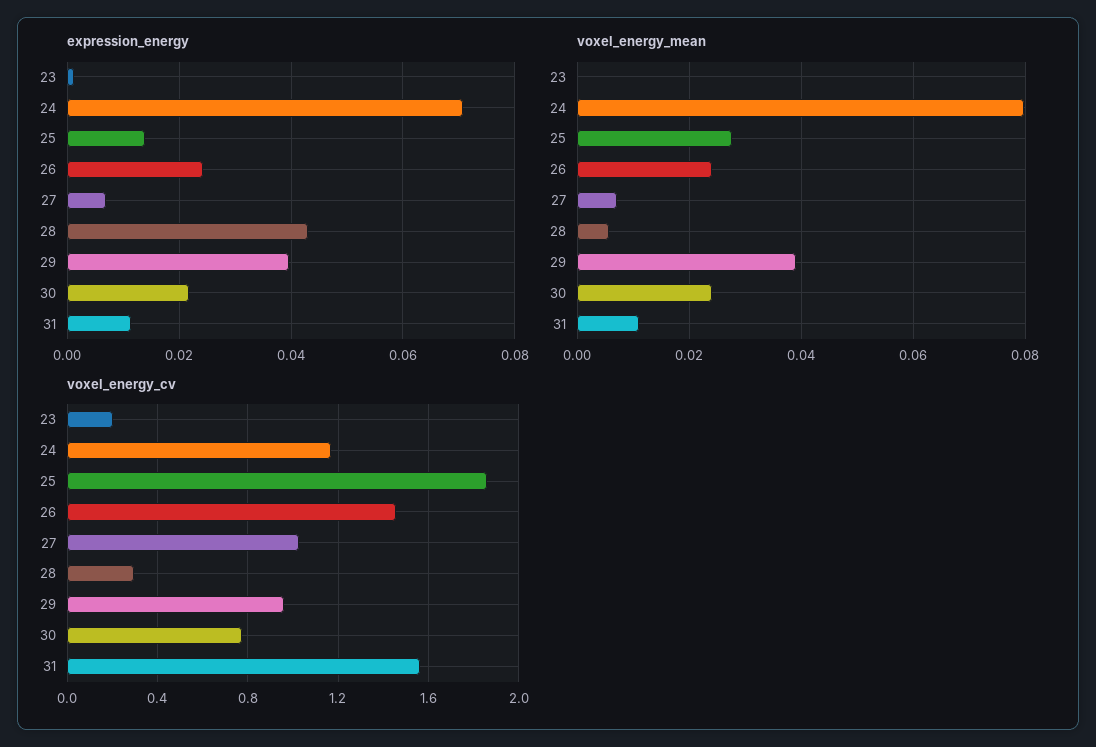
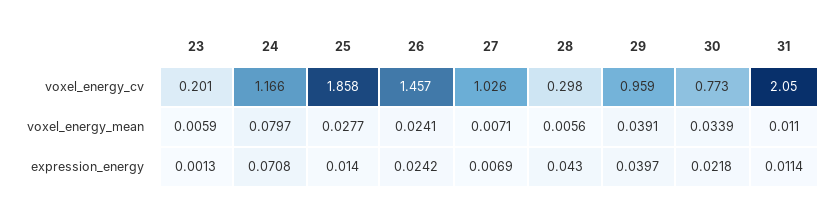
  {
    "expression_energy": {
      "23": 0.0013,
      "24": 0.0708,
      "25": 0.014,
      "26": 0.0242,
      "27": 0.0069,
      "28": 0.043,
      "29": 0.0397,
      "30": 0.0218,
      "31": 0.0114
    },
    "voxel_energy_mean": {
-     "23": 0,
+     "23": 0.0059,
      "24": 0.0797,
      "25": 0.0277,
      "26": 0.0241,
      "27": 0.0071,
      "28": 0.0056,
      "29": 0.0391,
-     "30": 0.024,
+     "30": 0.0339,
      "31": 0.011
    },
    "voxel_energy_cv": {
      "23": 0.201,
      "24": 1.166,
      "25": 1.858,
      "26": 1.457,
      "27": 1.026,
      "28": 0.298,
      "29": 0.959,
      "30": 0.773,
-     "31": 1.55
+     "31": 2.05
    }
  }

